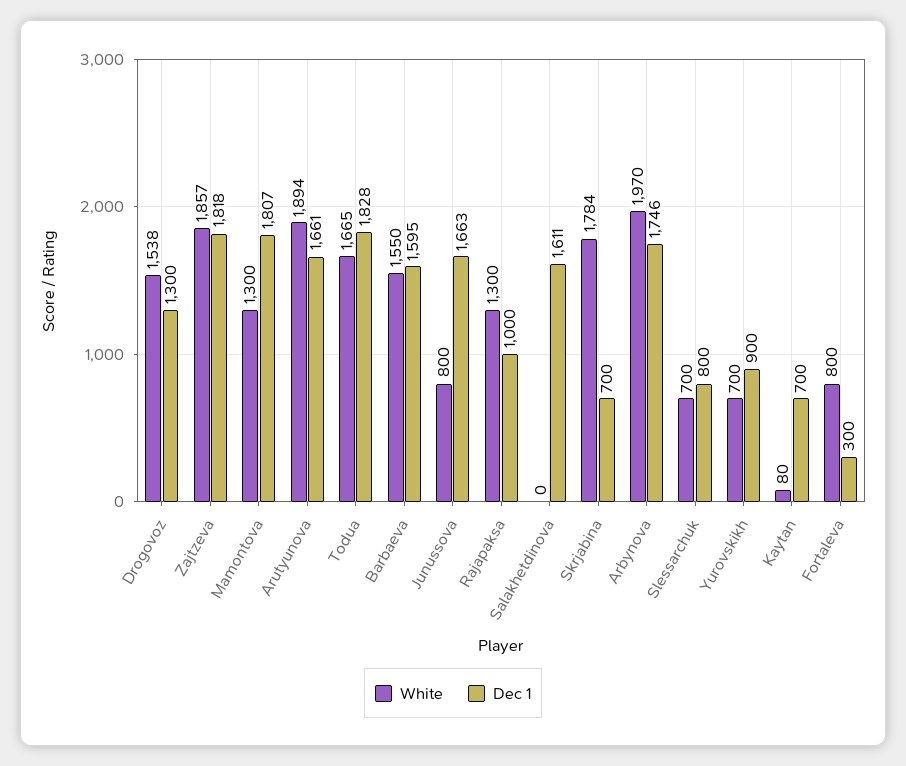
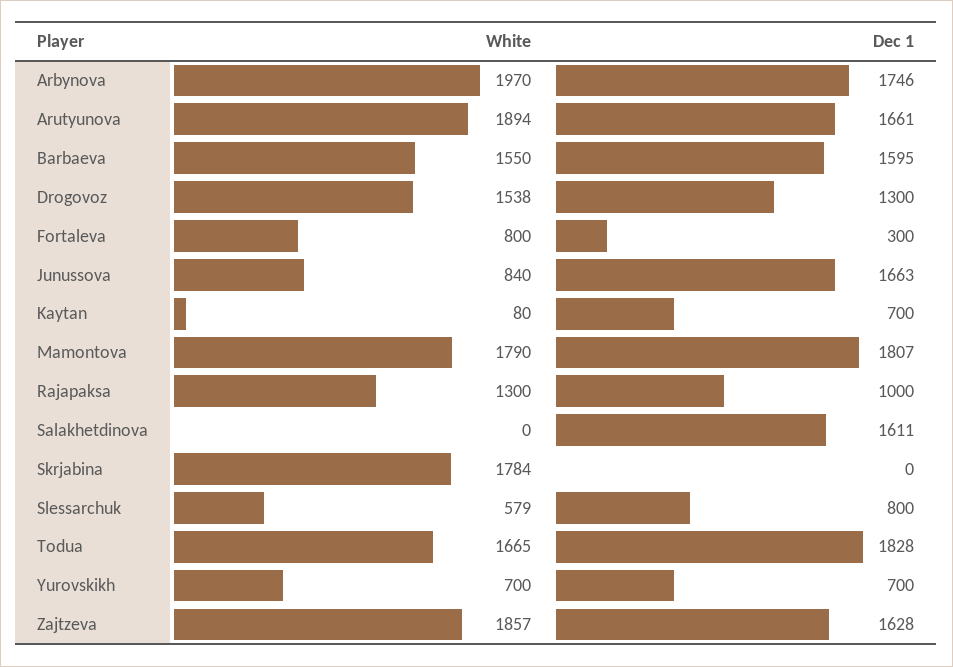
  {
    "White": {
      "Drogovoz": 1538,
      "Zajtzeva": 1857,
-     "Mamontova": 1300,
+     "Mamontova": 1790,
      "Arutyunova": 1894,
      "Todua": 1665,
      "Barbaeva": 1550,
-     "Junussova": 800,
+     "Junussova": 840,
      "Rajapaksa": 1300,
      "Salakhetdinova": 0,
      "Skrjabina": 1784,
      "Arbynova": 1970,
-     "Slessarchuk": 700,
+     "Slessarchuk": 579,
      "Yurovskikh": 700,
      "Kaytan": 80,
      "Fortaleva": 800
    },
    "Dec 1": {
      "Drogovoz": 1300,
-     "Zajtzeva": 1818,
+     "Zajtzeva": 1628,
      "Mamontova": 1807,
      "Arutyunova": 1661,
      "Todua": 1828,
      "Barbaeva": 1595,
      "Junussova": 1663,
      "Rajapaksa": 1000,
      "Salakhetdinova": 1611,
-     "Skrjabina": 700,
+     "Skrjabina": 0,
      "Arbynova": 1746,
      "Slessarchuk": 800,
-     "Yurovskikh": 900,
+     "Yurovskikh": 700,
      "Kaytan": 700,
      "Fortaleva": 300
    }
  }

